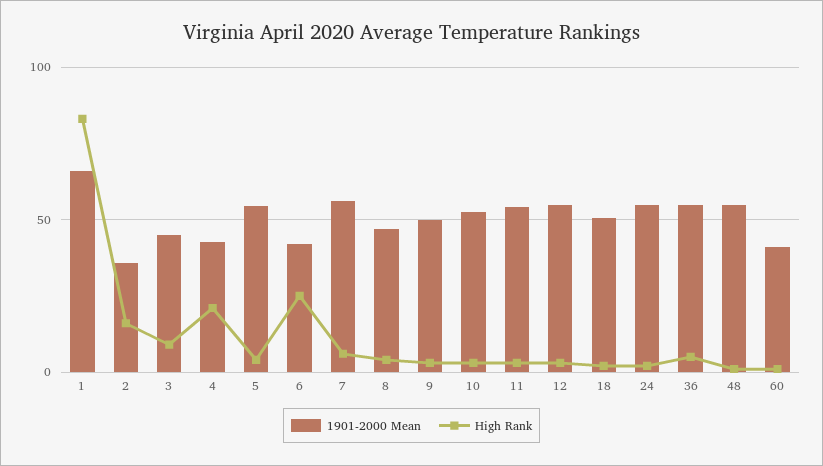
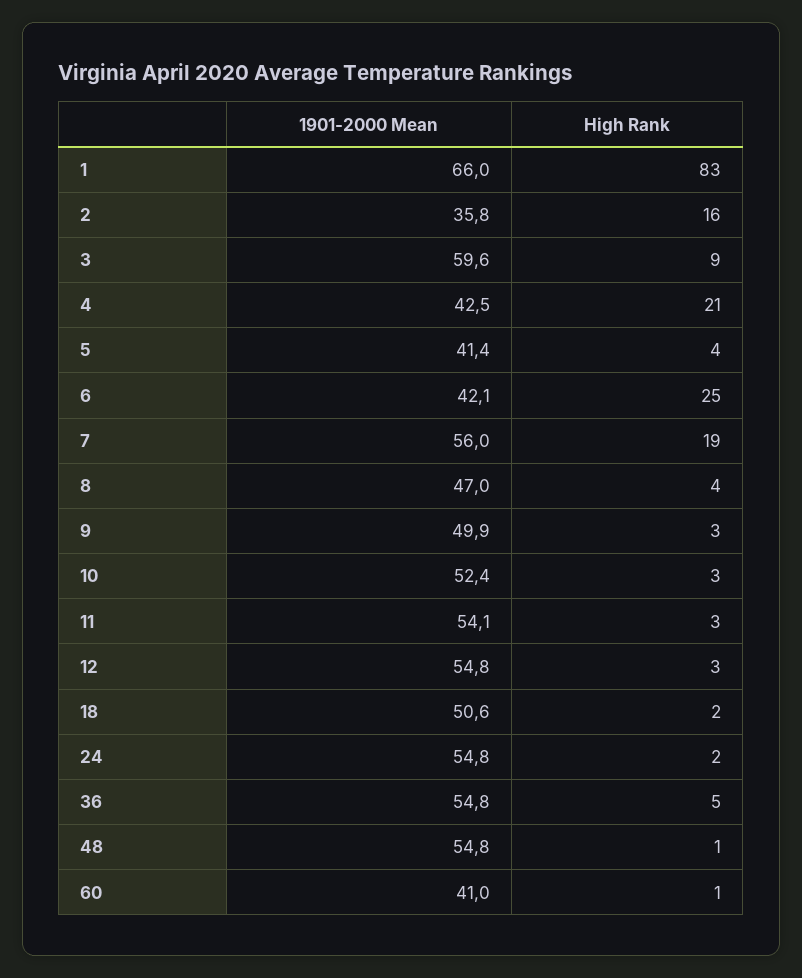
  {
    "1901-2000 Mean": {
      "1": 66,
      "2": 35.8,
-     "3": 45,
+     "3": 59.6,
      "4": 42.5,
-     "5": 55,
+     "5": 41.4,
      "6": 42.1,
      "7": 56,
      "8": 47,
      "9": 49.9,
      "10": 52.4,
      "11": 54.1,
      "12": 54.8,
      "18": 50.6,
      "24": 54.8,
      "36": 54.8,
      "48": 54.8,
      "60": 41
    },
    "High Rank": {
      "1": 83,
      "2": 16,
      "3": 9,
      "4": 21,
      "5": 4,
      "6": 25,
-     "7": 5,
+     "7": 19,
      "8": 4,
      "9": 3,
      "10": 3,
      "11": 3,
      "12": 3,
      "18": 2,
      "24": 2,
      "36": 5,
      "48": 1,
      "60": 1
    }
  }

